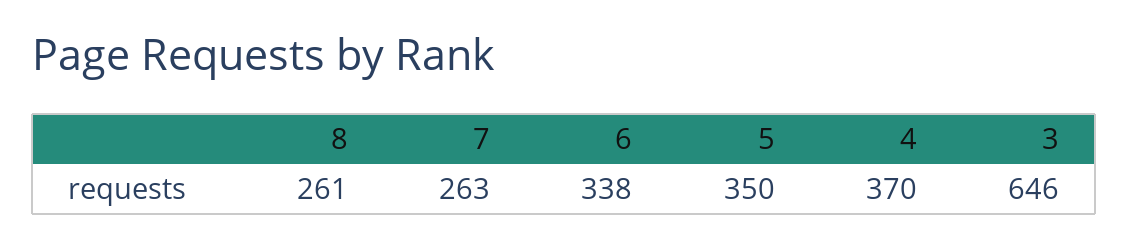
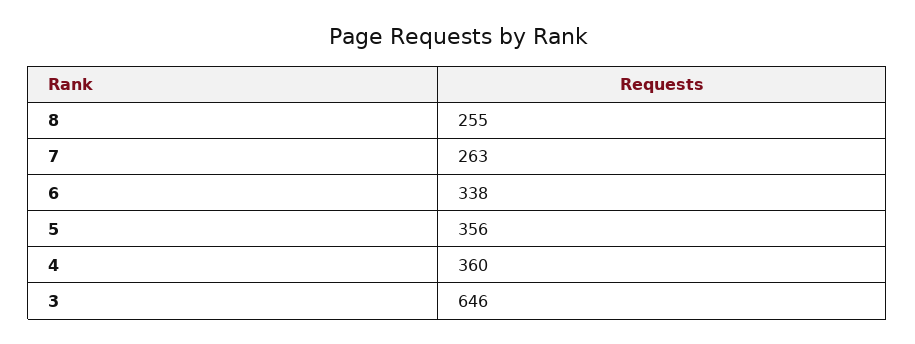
  {
-   "8": 261,
+   "8": 255,
    "7": 263,
    "6": 338,
-   "5": 350,
+   "5": 356,
-   "4": 370,
+   "4": 360,
    "3": 646
  }

